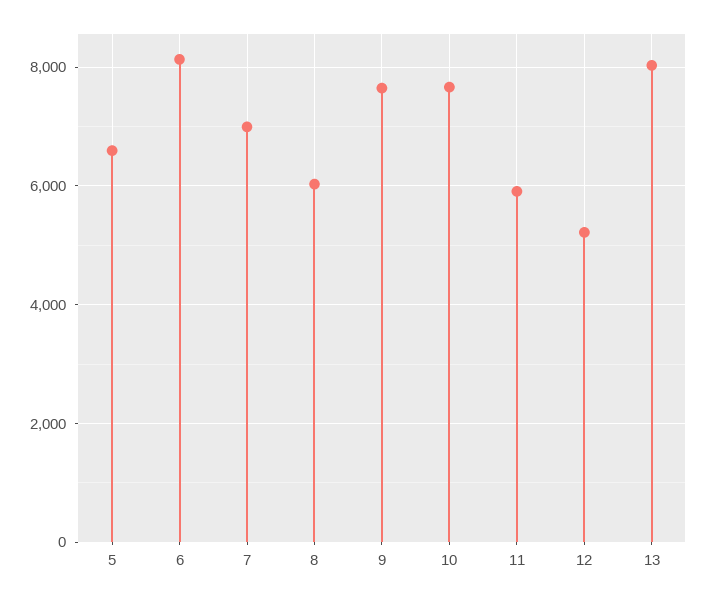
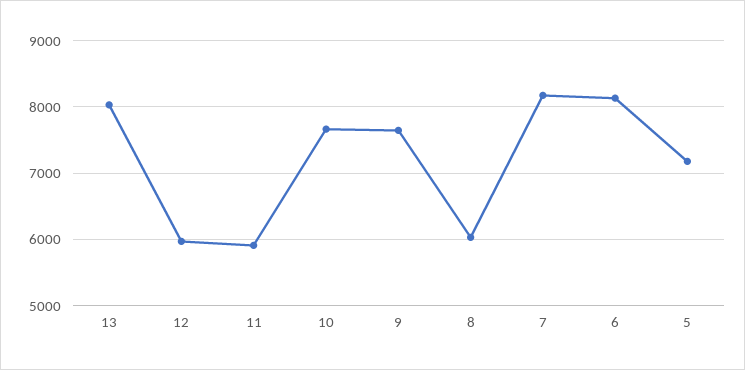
  {
-   "5": 6600,
+   "5": 7200,
    "6": 8100,
-   "7": 7000,
+   "7": 8200,
    "8": 6000,
    "9": 7600,
    "10": 7700,
    "11": 5900,
-   "12": 5200,
+   "12": 6000,
    "13": 8000
  }

